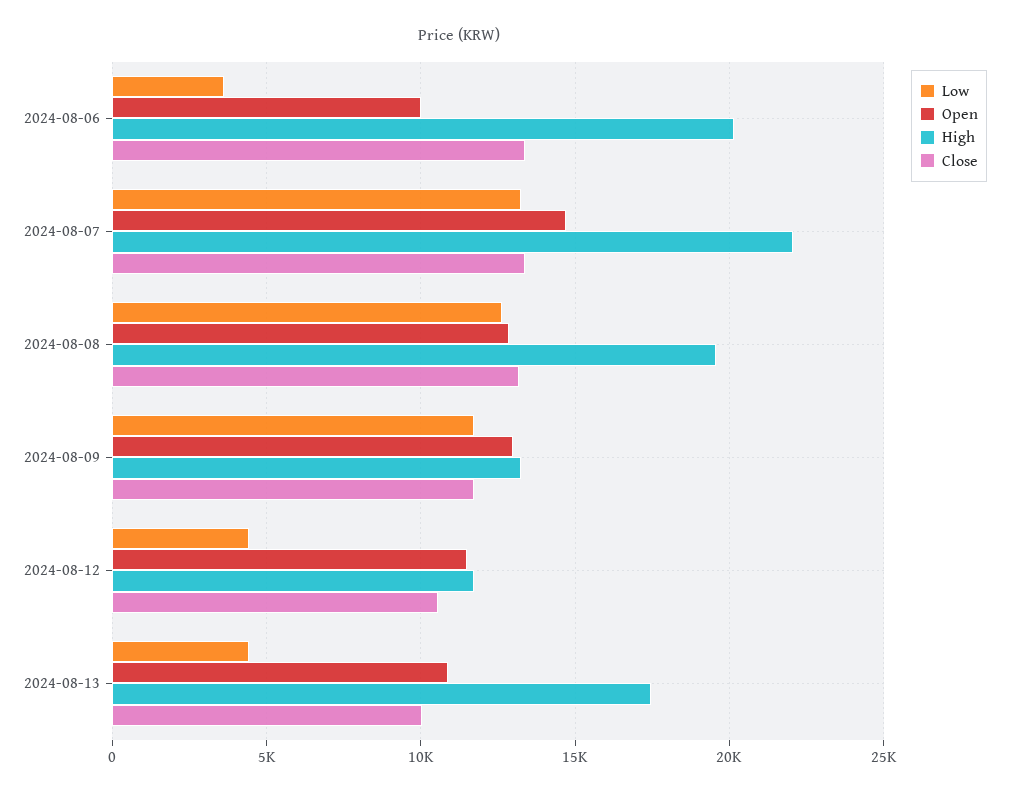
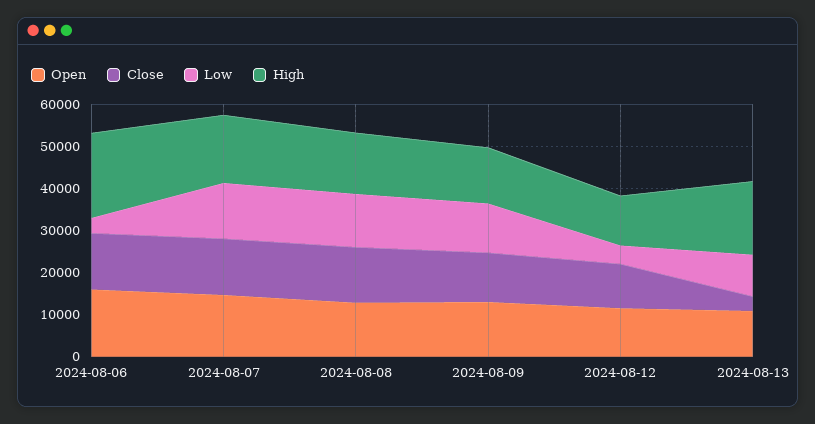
  {
    "Low": {
      "2024-08-06": 3500,
      "2024-08-07": 13000,
      "2024-08-08": 12500,
      "2024-08-09": 11500,
      "2024-08-12": 4500,
-     "2024-08-13": 4500
+     "2024-08-13": 10000
    },
    "Open": {
-     "2024-08-06": 10000,
+     "2024-08-06": 16000,
      "2024-08-07": 14500,
      "2024-08-08": 13000,
      "2024-08-09": 13000,
      "2024-08-12": 11500,
      "2024-08-13": 11000
    },
    "High": {
      "2024-08-06": 20000,
-     "2024-08-07": 22000,
+     "2024-08-07": 16000,
-     "2024-08-08": 19500,
+     "2024-08-08": 14000,
      "2024-08-09": 13500,
      "2024-08-12": 11500,
      "2024-08-13": 17500
    },
    "Close": {
      "2024-08-06": 13500,
      "2024-08-07": 13500,
      "2024-08-08": 13000,
      "2024-08-09": 11500,
      "2024-08-12": 10500,
-     "2024-08-13": 10000
+     "2024-08-13": 4000
    }
  }

